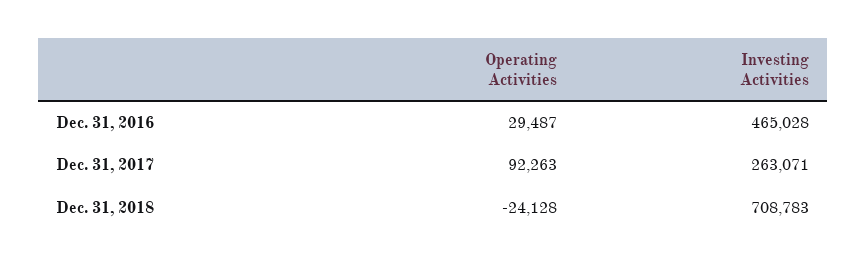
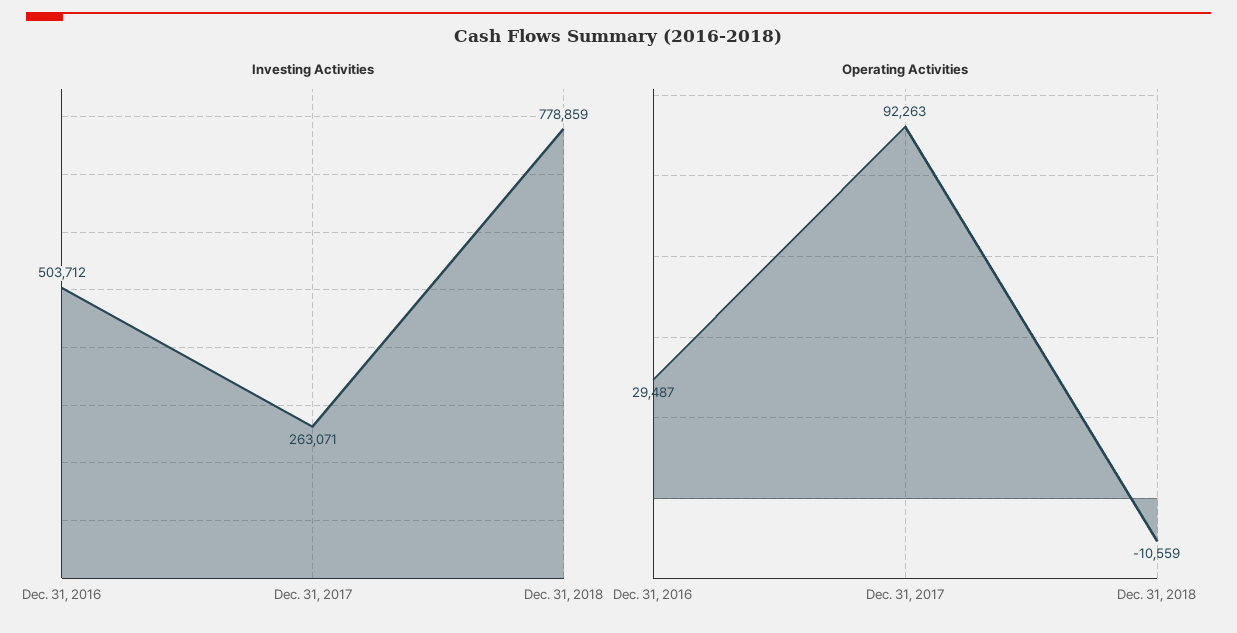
  {
    "Operating Activities": {
      "Dec. 31, 2016": 29487,
      "Dec. 31, 2017": 92263,
-     "Dec. 31, 2018": -24128
+     "Dec. 31, 2018": -10559
    },
    "Investing Activities": {
-     "Dec. 31, 2016": 465028,
+     "Dec. 31, 2016": 503712,
      "Dec. 31, 2017": 263071,
-     "Dec. 31, 2018": 708783
+     "Dec. 31, 2018": 778859
    }
  }

